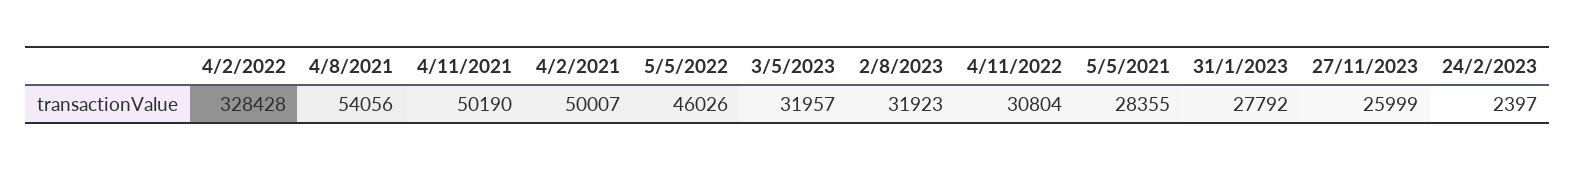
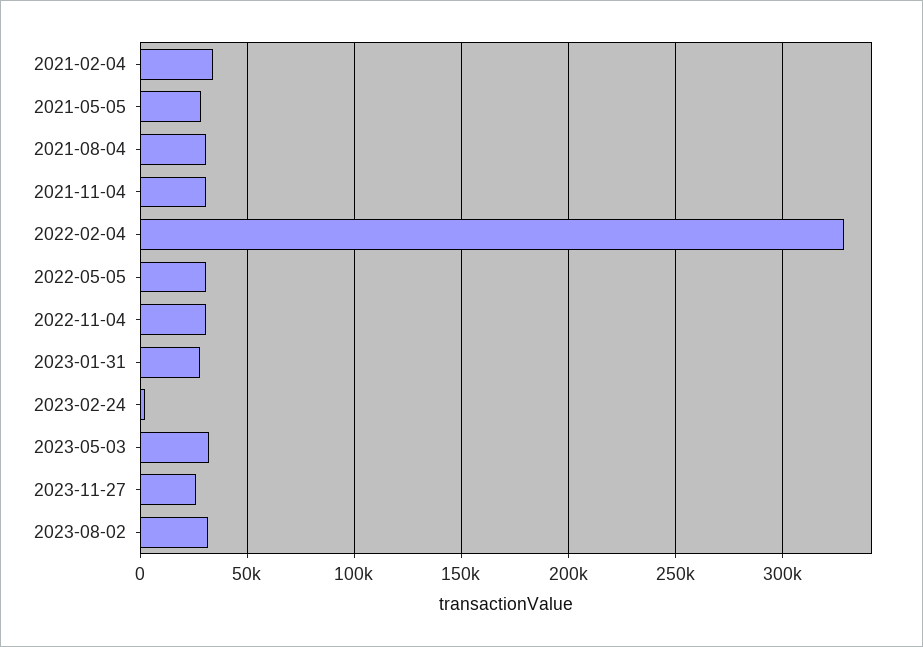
  {
    "4/2/2022": 328428,
-   "4/8/2021": 54056,
+   "4/8/2021": 30000,
-   "4/11/2021": 50190,
+   "4/11/2021": 30000,
-   "4/2/2021": 50007,
+   "4/2/2021": 35000,
-   "5/5/2022": 46026,
+   "5/5/2022": 30000,
    "3/5/2023": 31957,
    "2/8/2023": 31923,
    "4/11/2022": 30804,
    "5/5/2021": 28355,
    "31/1/2023": 27792,
    "27/11/2023": 25999,
    "24/2/2023": 2397
  }

